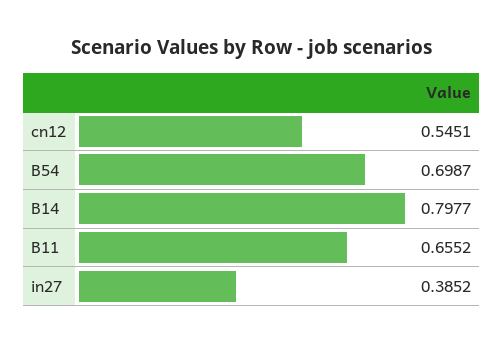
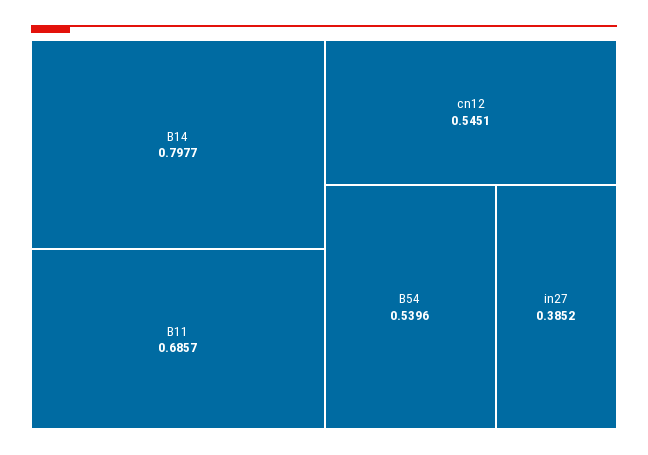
  {
    "cn12": 0.5451,
-   "B54": 0.6987,
+   "B54": 0.5396,
    "B14": 0.7977,
-   "B11": 0.6552,
+   "B11": 0.6857,
    "in27": 0.3852
  }

